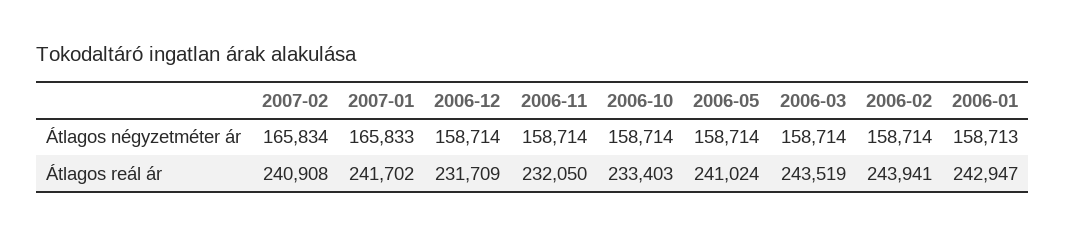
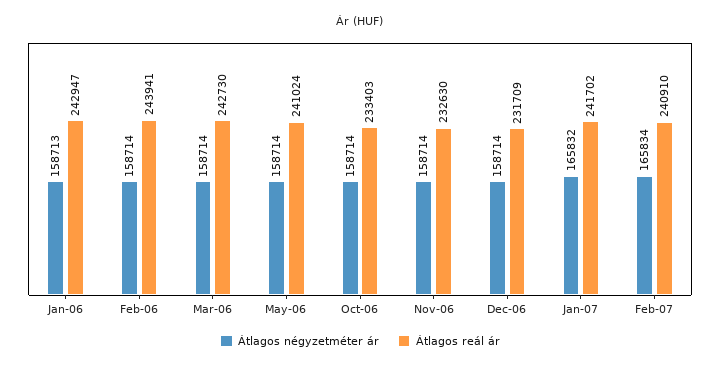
  {
    "Átlagos négyzetméter ár": {
      "2007-02": 165834,
-     "2007-01": 165833,
+     "2007-01": 165832,
      "2006-12": 158714,
      "2006-11": 158714,
      "2006-10": 158714,
      "2006-05": 158714,
      "2006-03": 158714,
      "2006-02": 158714,
      "2006-01": 158713
    },
    "Átlagos reál ár": {
-     "2007-02": 240908,
+     "2007-02": 240910,
      "2007-01": 241702,
      "2006-12": 231709,
-     "2006-11": 232050,
+     "2006-11": 232630,
      "2006-10": 233403,
      "2006-05": 241024,
-     "2006-03": 243519,
+     "2006-03": 242730,
      "2006-02": 243941,
      "2006-01": 242947
    }
  }

